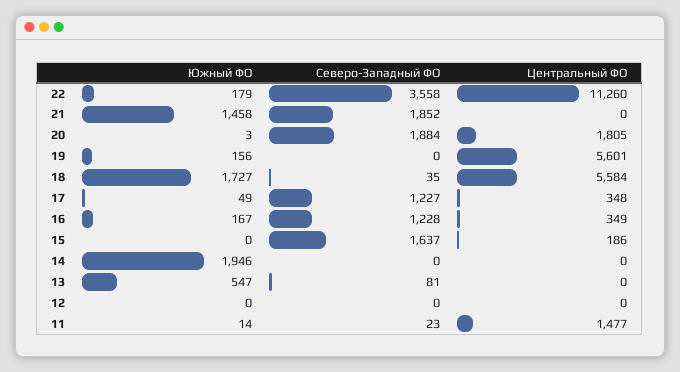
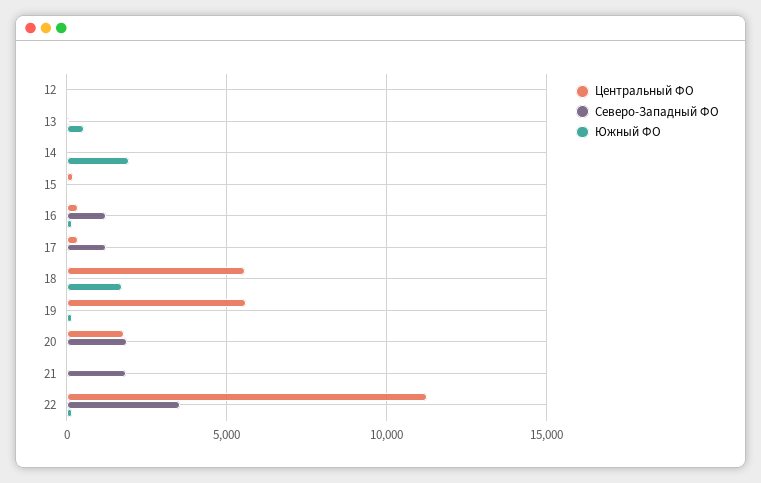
  {
    "Южный ФО": {
      "22": 179,
-     "21": 1458,
+     "21": 0,
      "20": 3,
      "19": 156,
      "18": 1727,
      "17": 49,
      "16": 167,
      "15": 0,
      "14": 1946,
      "13": 547,
-     "12": 0,
+     "12": 0
-     "11": 14
    },
    "Северо-Западный ФО": {
      "22": 3558,
      "21": 1852,
      "20": 1884,
      "19": 0,
      "18": 35,
      "17": 1227,
      "16": 1228,
-     "15": 1637,
+     "15": 0,
      "14": 0,
      "13": 81,
-     "12": 0,
+     "12": 0
-     "11": 23
    },
    "Центральный ФО": {
      "22": 11260,
      "21": 0,
      "20": 1805,
      "19": 5601,
      "18": 5584,
      "17": 348,
      "16": 349,
      "15": 186,
      "14": 0,
      "13": 0,
-     "12": 0,
+     "12": 0
-     "11": 1477
    }
  }

